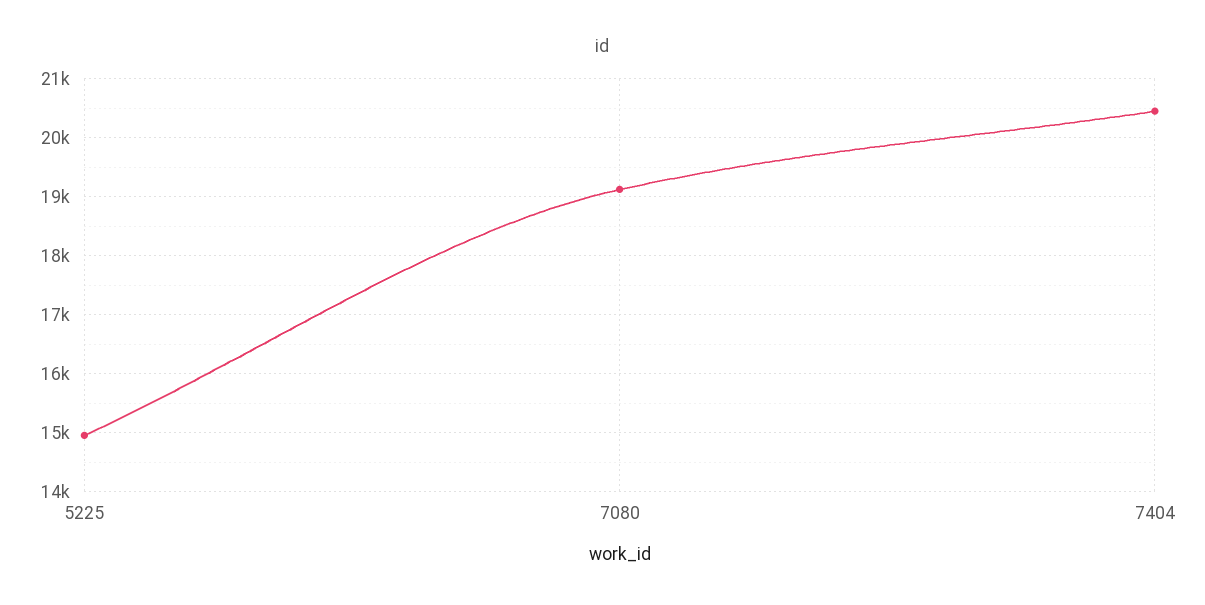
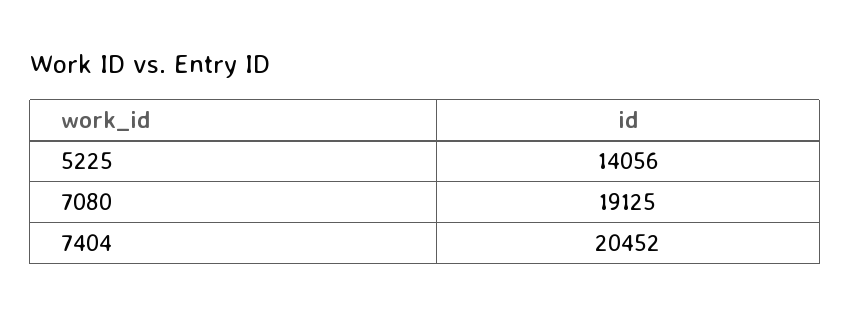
  {
-   "5225": 15000,
+   "5225": 14056,
    "7080": 19125,
    "7404": 20452
  }

